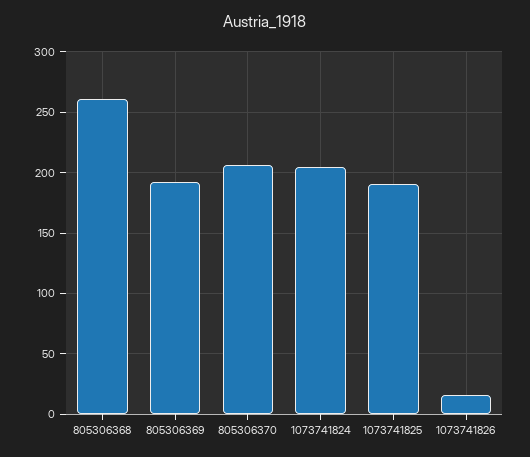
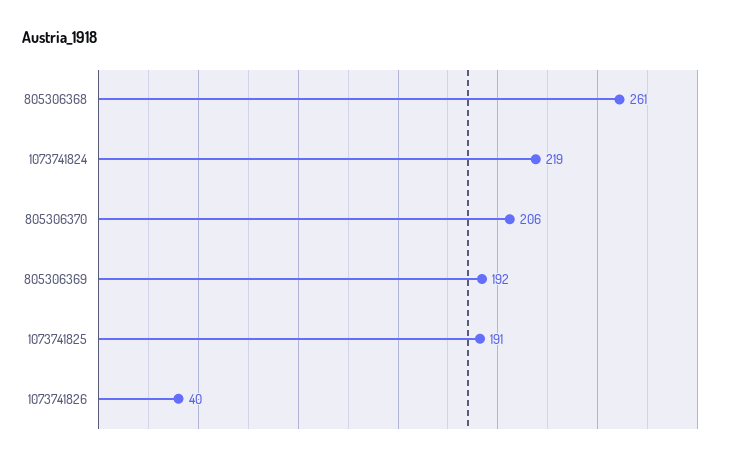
  {
    "805306368": 261,
    "805306369": 192,
    "805306370": 206,
-   "1073741824": 205,
+   "1073741824": 219,
    "1073741825": 191,
-   "1073741826": 15
+   "1073741826": 40
  }

